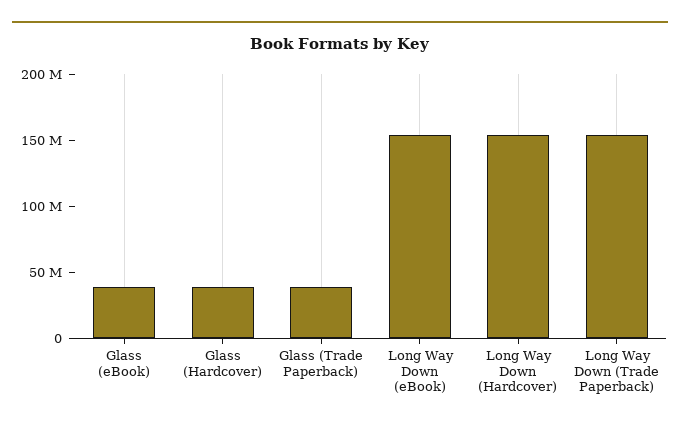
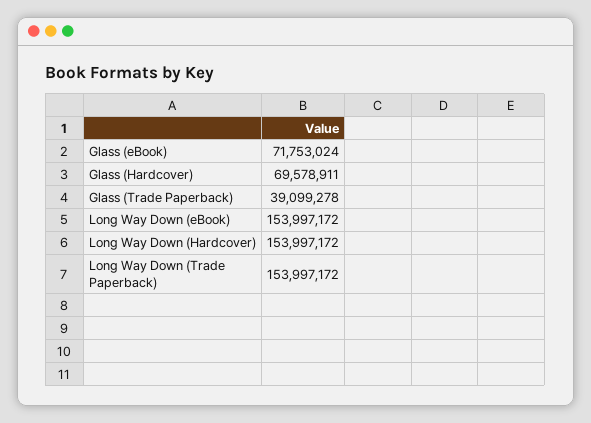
  {
-   "Glass (eBook)": 40000000,
+   "Glass (eBook)": 71753024,
-   "Glass (Hardcover)": 40000000,
+   "Glass (Hardcover)": 69578911,
    "Glass (Trade Paperback)": 39099278,
    "Long Way Down (eBook)": 153997172,
    "Long Way Down (Hardcover)": 153997172,
    "Long Way Down (Trade Paperback)": 153997172
  }

